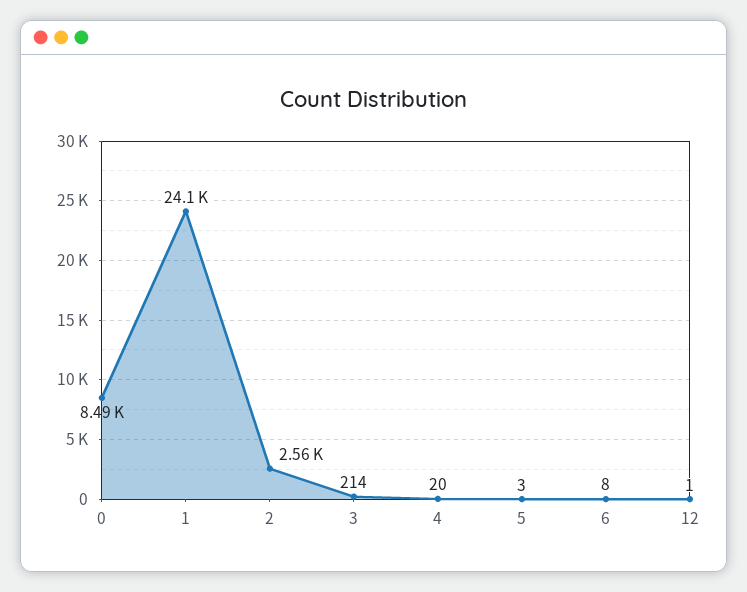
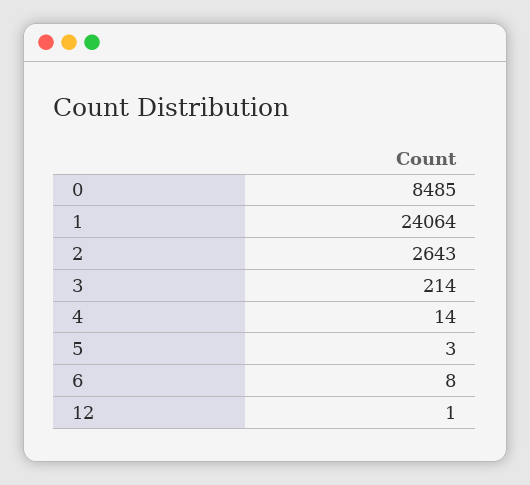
  {
    "0": 8485,
    "1": 24064,
-   "2": 2560,
+   "2": 2643,
    "3": 214,
-   "4": 20,
+   "4": 14,
    "5": 3,
    "6": 8,
    "12": 1
  }

